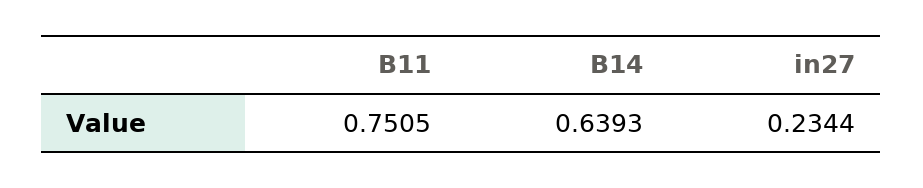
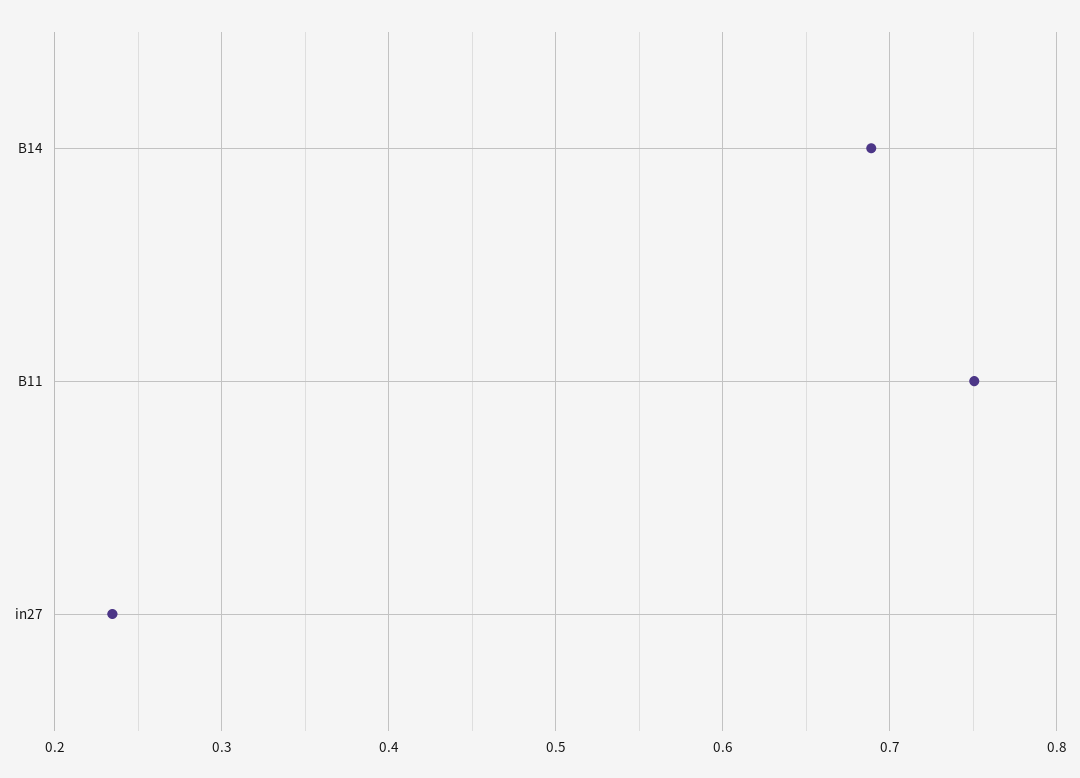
  {
    "B11": 0.7505,
-   "B14": 0.6393,
+   "B14": 0.69,
    "in27": 0.2344
  }

